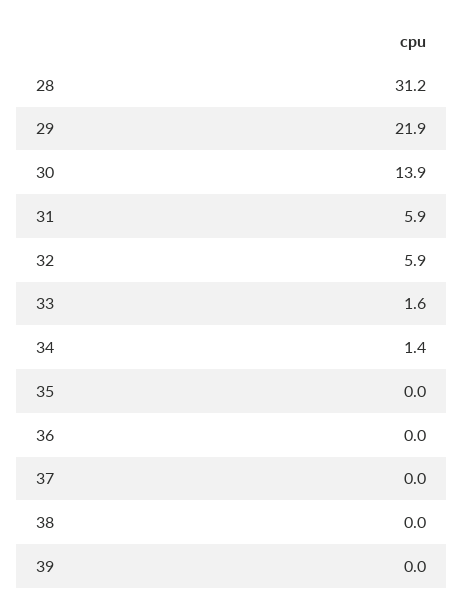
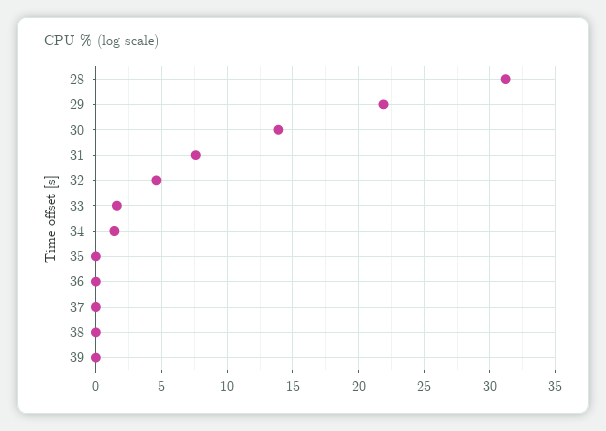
  {
    "28": 31.2,
    "29": 21.9,
    "30": 13.9,
-   "31": 5.9,
+   "31": 7.5,
-   "32": 5.9,
+   "32": 4.5,
    "33": 1.6,
    "34": 1.4,
    "35": 0,
    "36": 0,
    "37": 0,
    "38": 0,
    "39": 0
  }

